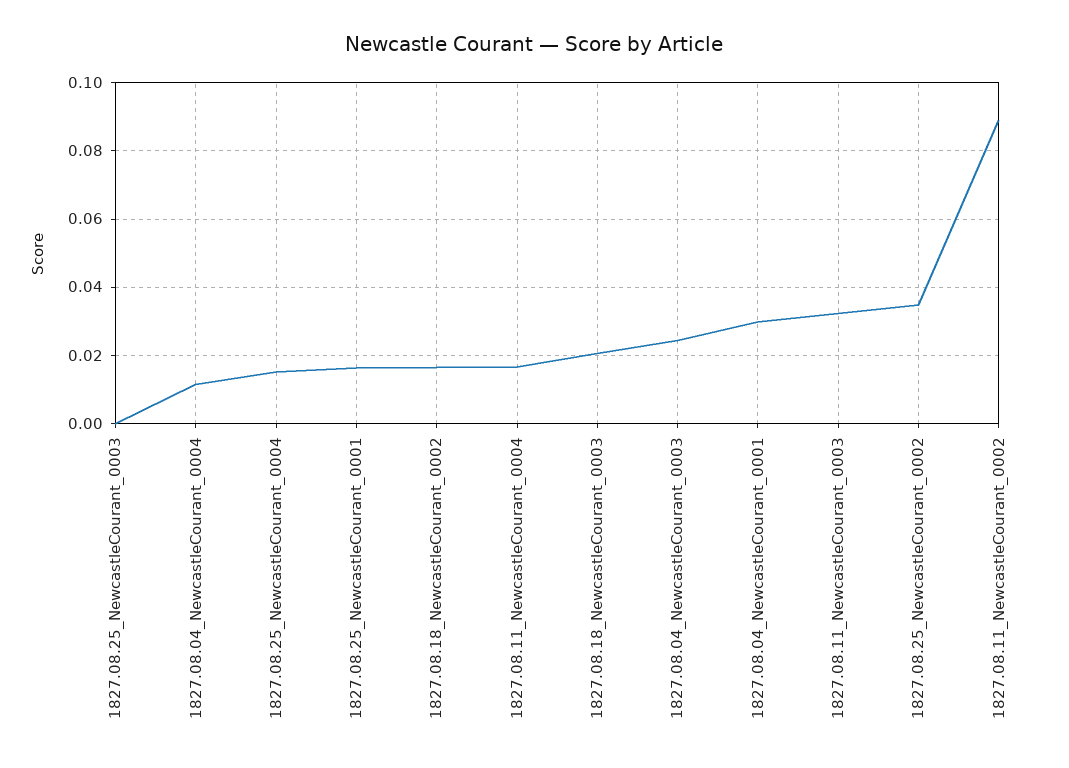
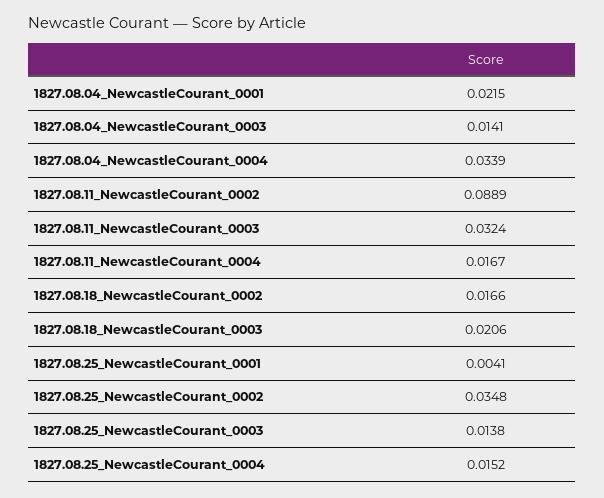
  {
-   "1827.08.25_NewcastleCourant_0003": 0,
+   "1827.08.25_NewcastleCourant_0003": 0.0138,
-   "1827.08.04_NewcastleCourant_0004": 0.012,
+   "1827.08.04_NewcastleCourant_0004": 0.0339,
    "1827.08.25_NewcastleCourant_0004": 0.0152,
-   "1827.08.25_NewcastleCourant_0001": 0.016,
+   "1827.08.25_NewcastleCourant_0001": 0.0041,
    "1827.08.18_NewcastleCourant_0002": 0.0166,
    "1827.08.11_NewcastleCourant_0004": 0.0167,
    "1827.08.18_NewcastleCourant_0003": 0.0206,
-   "1827.08.04_NewcastleCourant_0003": 0.024,
+   "1827.08.04_NewcastleCourant_0003": 0.0141,
-   "1827.08.04_NewcastleCourant_0001": 0.03,
+   "1827.08.04_NewcastleCourant_0001": 0.0215,
    "1827.08.11_NewcastleCourant_0003": 0.0324,
    "1827.08.25_NewcastleCourant_0002": 0.0348,
    "1827.08.11_NewcastleCourant_0002": 0.0889
  }

